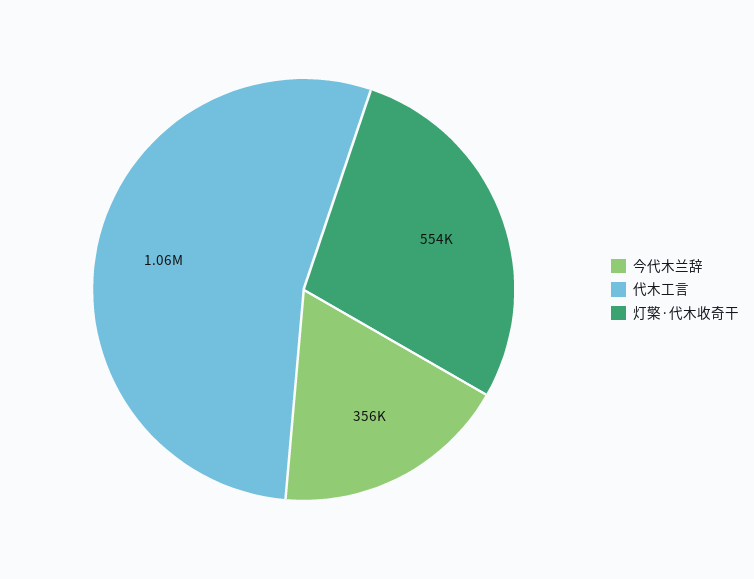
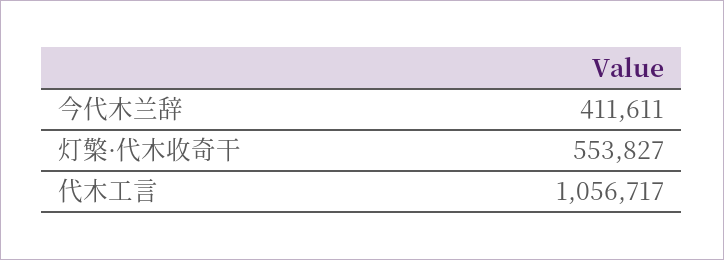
  {
-   "今代木兰辞": 356000,
+   "今代木兰辞": 411611,
    "代木工言": 1056717,
    "灯檠·代木收奇干": 553827
  }

